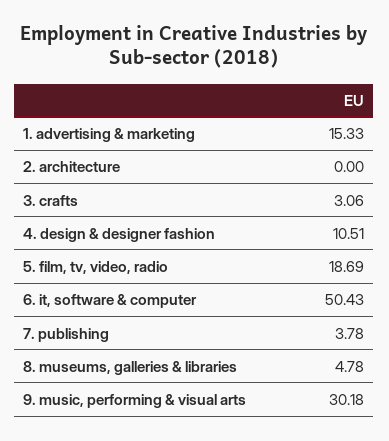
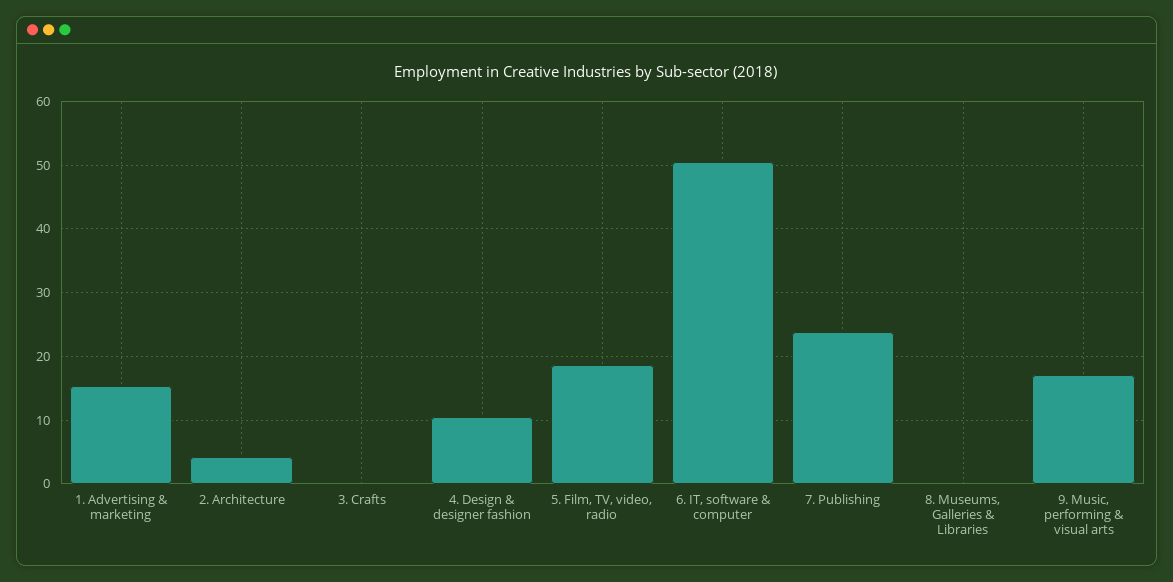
  {
    "1. advertising & marketing": 15.33,
-   "2. architecture": 0,
+   "2. architecture": 4,
-   "3. crafts": 3.06,
+   "3. crafts": 0,
    "4. design & designer fashion": 10.51,
    "5. film, tv, video, radio": 18.69,
    "6. it, software & computer": 50.43,
-   "7. publishing": 3.78,
+   "7. publishing": 24,
-   "8. museums, galleries & libraries": 4.78,
+   "8. museums, galleries & libraries": 0,
-   "9. music, performing & visual arts": 30.18
+   "9. music, performing & visual arts": 17
  }

